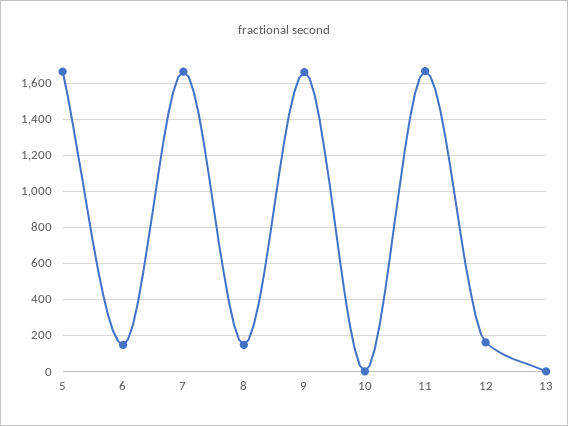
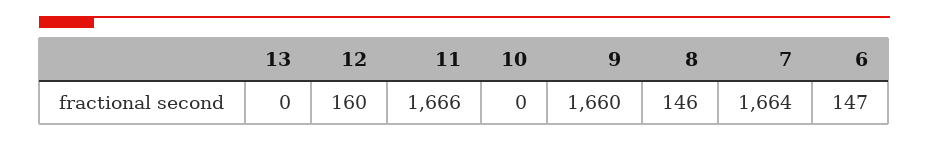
  {
-   "5": 1650,
    "6": 147,
    "7": 1664,
    "8": 146,
    "9": 1660,
    "10": 0,
    "11": 1666,
    "12": 160,
    "13": 0
  }

